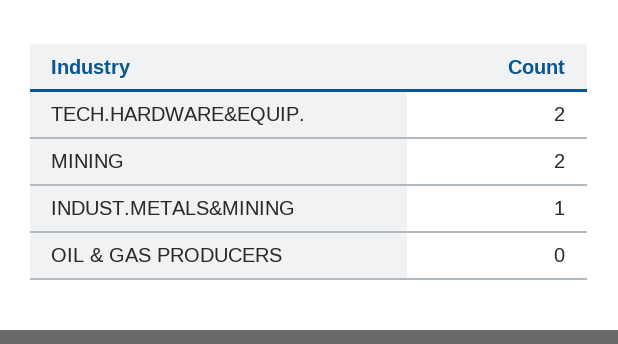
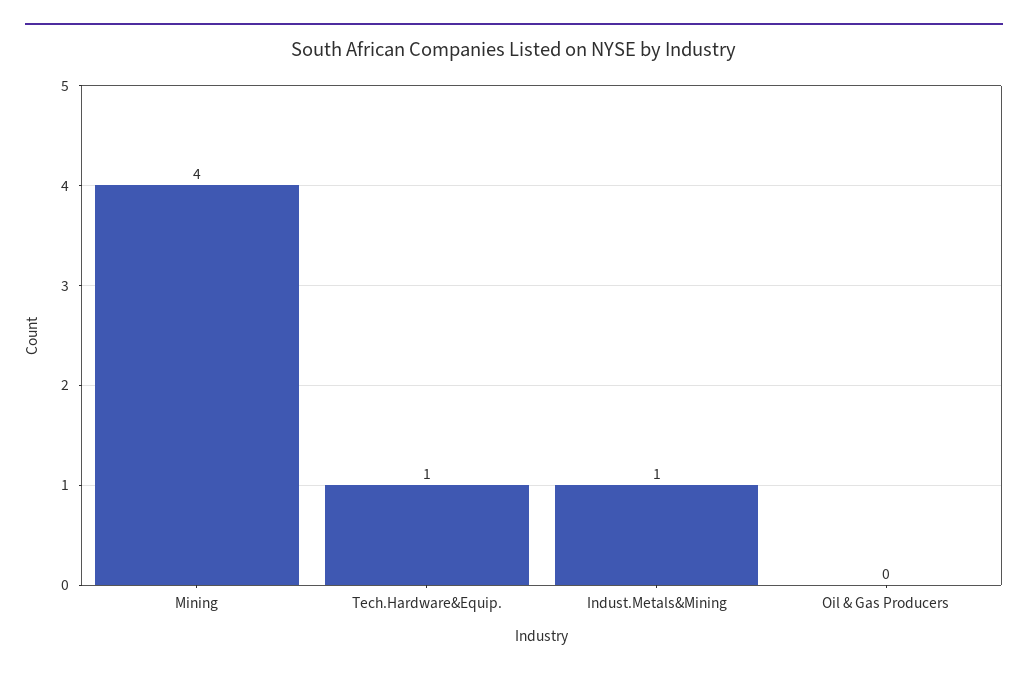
  {
-   "TECH.HARDWARE&EQUIP.": 2,
+   "TECH.HARDWARE&EQUIP.": 1,
-   "MINING": 2,
+   "MINING": 4,
    "INDUST.METALS&MINING": 1,
    "OIL & GAS PRODUCERS": 0
  }

